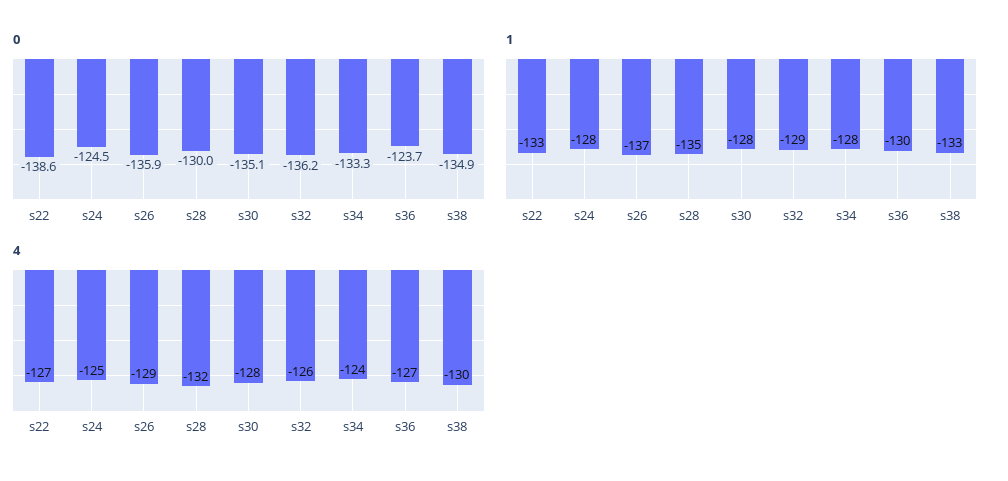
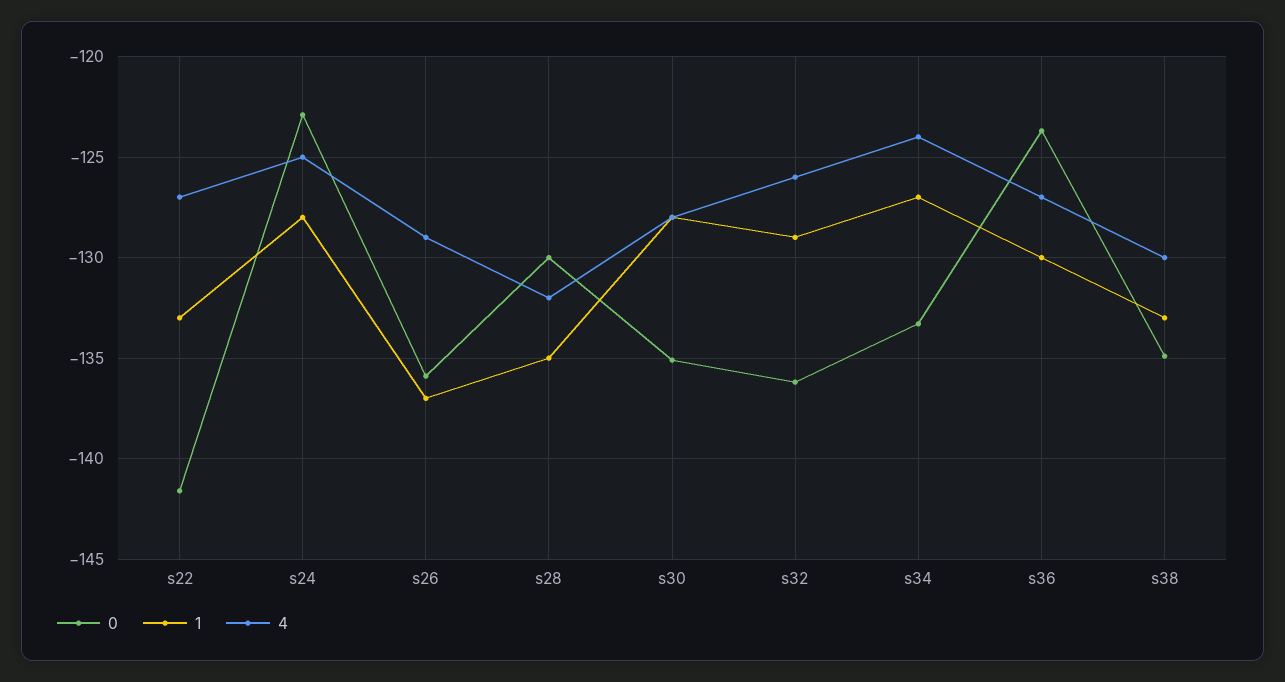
  {
    "0": {
-     "s22": -138.6,
+     "s22": -141.5,
-     "s24": -124.5,
+     "s24": -123,
      "s26": -135.9,
      "s28": -130,
      "s30": -135.1,
      "s32": -136.2,
      "s34": -133.3,
      "s36": -123.7,
      "s38": -134.9
    },
    "1": {
      "s22": -133,
      "s24": -128,
      "s26": -137,
      "s28": -135,
      "s30": -128,
      "s32": -129,
-     "s34": -128,
+     "s34": -127,
      "s36": -130,
      "s38": -133
    },
    "4": {
      "s22": -127,
      "s24": -125,
      "s26": -129,
      "s28": -132,
      "s30": -128,
      "s32": -126,
      "s34": -124,
      "s36": -127,
      "s38": -130
    }
  }

